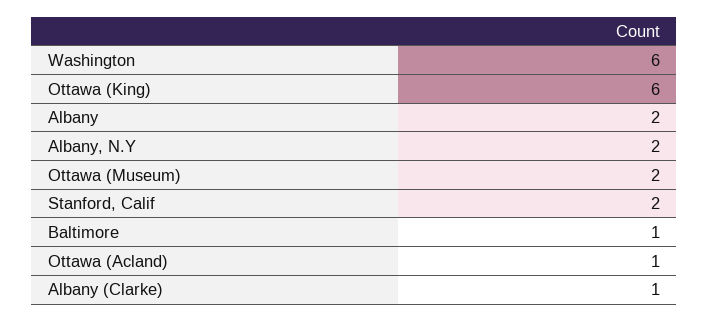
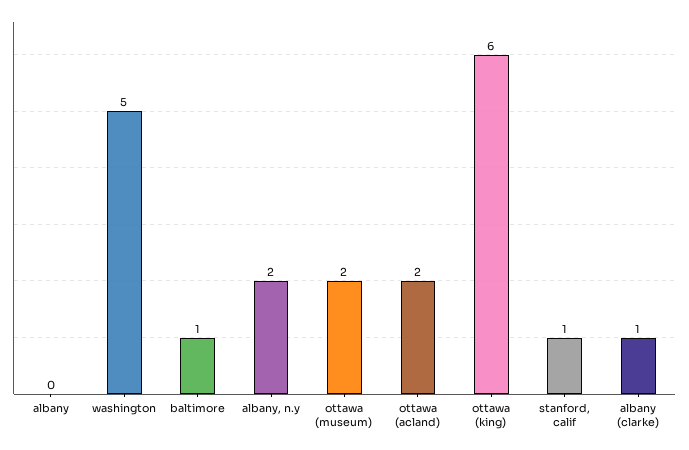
  {
-   "Washington": 6,
+   "Washington": 5,
    "Ottawa (King)": 6,
-   "Albany": 2,
+   "Albany": 0,
    "Albany, N.Y": 2,
    "Ottawa (Museum)": 2,
-   "Stanford, Calif": 2,
+   "Stanford, Calif": 1,
    "Baltimore": 1,
-   "Ottawa (Acland)": 1,
+   "Ottawa (Acland)": 2,
    "Albany (Clarke)": 1
  }

